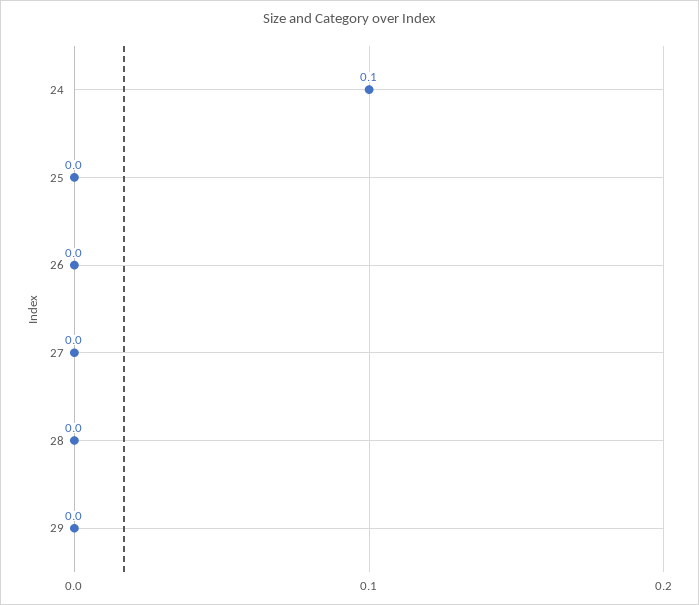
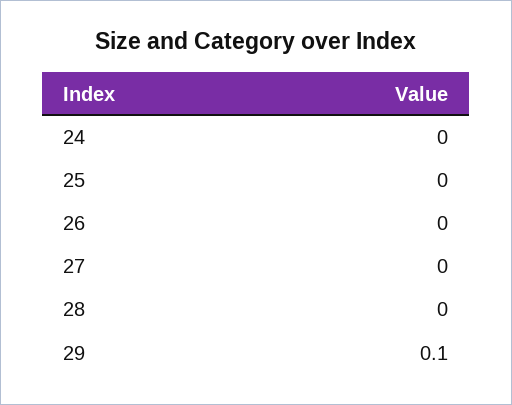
  {
-   "24": 0.1,
+   "24": 0,
    "25": 0,
    "26": 0,
    "27": 0,
    "28": 0,
-   "29": 0
+   "29": 0.1
  }

